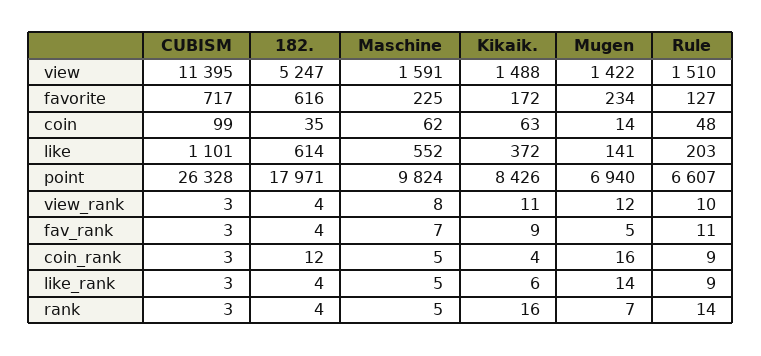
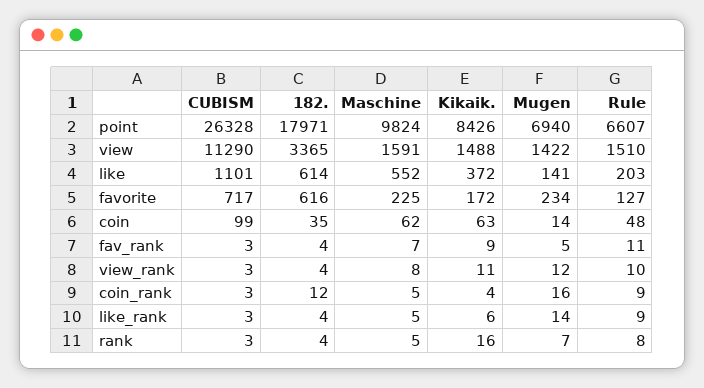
  {
    "CUBISM": {
-     "view": 11395,
+     "view": 11290,
      "favorite": 717,
      "coin": 99,
      "like": 1101,
      "point": 26328,
      "view_rank": 3,
      "fav_rank": 3,
      "coin_rank": 3,
      "like_rank": 3,
      "rank": 3
    },
    "182.": {
-     "view": 5247,
+     "view": 3365,
      "favorite": 616,
      "coin": 35,
      "like": 614,
      "point": 17971,
      "view_rank": 4,
      "fav_rank": 4,
      "coin_rank": 12,
      "like_rank": 4,
      "rank": 4
    },
    "Maschine": {
      "view": 1591,
      "favorite": 225,
      "coin": 62,
      "like": 552,
      "point": 9824,
      "view_rank": 8,
      "fav_rank": 7,
      "coin_rank": 5,
      "like_rank": 5,
      "rank": 5
    },
    "Kikaik.": {
      "view": 1488,
      "favorite": 172,
      "coin": 63,
      "like": 372,
      "point": 8426,
      "view_rank": 11,
      "fav_rank": 9,
      "coin_rank": 4,
      "like_rank": 6,
      "rank": 16
    },
    "Mugen": {
      "view": 1422,
      "favorite": 234,
      "coin": 14,
      "like": 141,
      "point": 6940,
      "view_rank": 12,
      "fav_rank": 5,
      "coin_rank": 16,
      "like_rank": 14,
      "rank": 7
    },
    "Rule": {
      "view": 1510,
      "favorite": 127,
      "coin": 48,
      "like": 203,
      "point": 6607,
      "view_rank": 10,
      "fav_rank": 11,
      "coin_rank": 9,
      "like_rank": 9,
-     "rank": 14
+     "rank": 8
    }
  }

